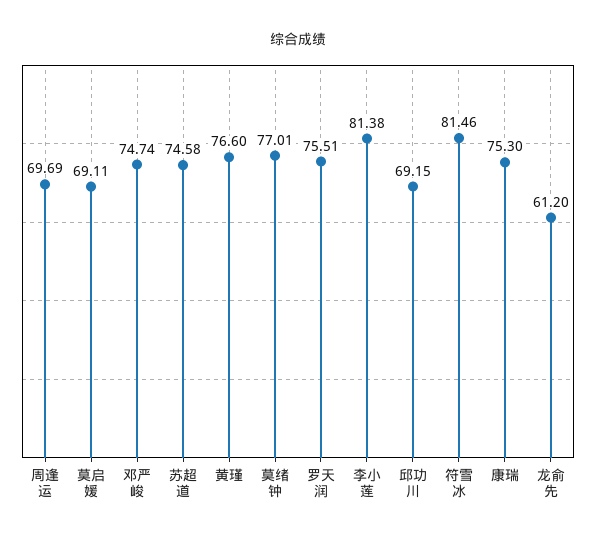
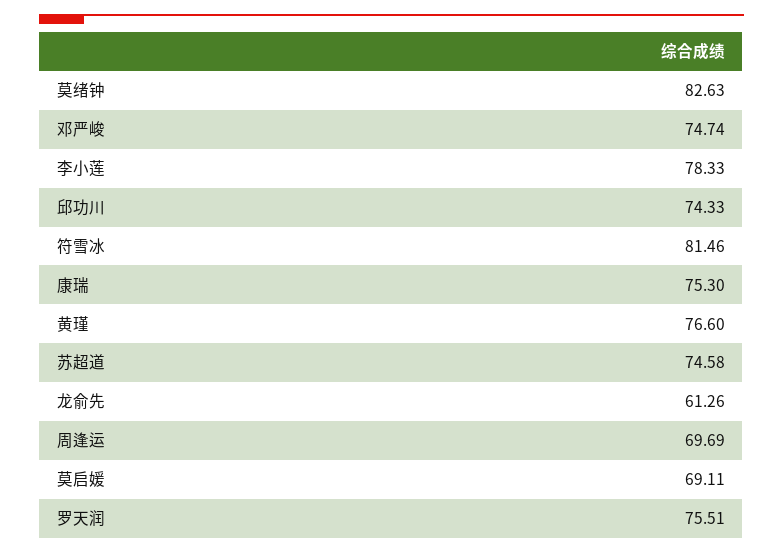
  {
    "周逢运": 69.69,
    "莫启媛": 69.11,
    "邓严峻": 74.74,
    "苏超道": 74.58,
    "黄瑾": 76.6,
-   "莫绪钟": 77.01,
+   "莫绪钟": 82.63,
    "罗天润": 75.51,
-   "李小莲": 81.38,
+   "李小莲": 78.33,
-   "邱功川": 69.15,
+   "邱功川": 74.33,
    "符雪冰": 81.46,
    "康瑞": 75.3,
-   "龙俞先": 61.2
+   "龙俞先": 61.26
  }

